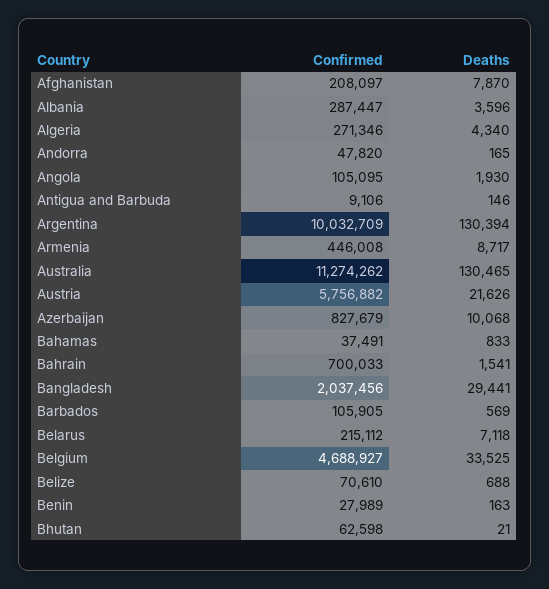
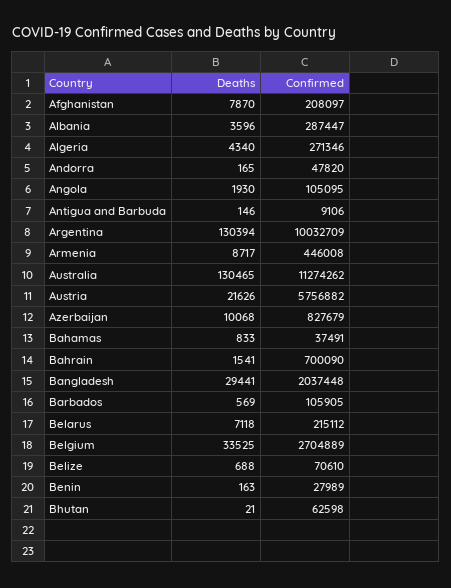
  {
    "Confirmed": {
      "Afghanistan": 208097,
      "Albania": 287447,
      "Algeria": 271346,
      "Andorra": 47820,
      "Angola": 105095,
      "Antigua and Barbuda": 9106,
      "Argentina": 10032709,
      "Armenia": 446008,
      "Australia": 11274262,
      "Austria": 5756882,
      "Azerbaijan": 827679,
      "Bahamas": 37491,
-     "Bahrain": 700033,
+     "Bahrain": 700090,
-     "Bangladesh": 2037456,
+     "Bangladesh": 2037448,
      "Barbados": 105905,
      "Belarus": 215112,
-     "Belgium": 4688927,
+     "Belgium": 2704889,
      "Belize": 70610,
      "Benin": 27989,
      "Bhutan": 62598
    },
    "Deaths": {
      "Afghanistan": 7870,
      "Albania": 3596,
      "Algeria": 4340,
      "Andorra": 165,
      "Angola": 1930,
      "Antigua and Barbuda": 146,
      "Argentina": 130394,
      "Armenia": 8717,
      "Australia": 130465,
      "Austria": 21626,
      "Azerbaijan": 10068,
      "Bahamas": 833,
      "Bahrain": 1541,
      "Bangladesh": 29441,
      "Barbados": 569,
      "Belarus": 7118,
      "Belgium": 33525,
      "Belize": 688,
      "Benin": 163,
      "Bhutan": 21
    }
  }

